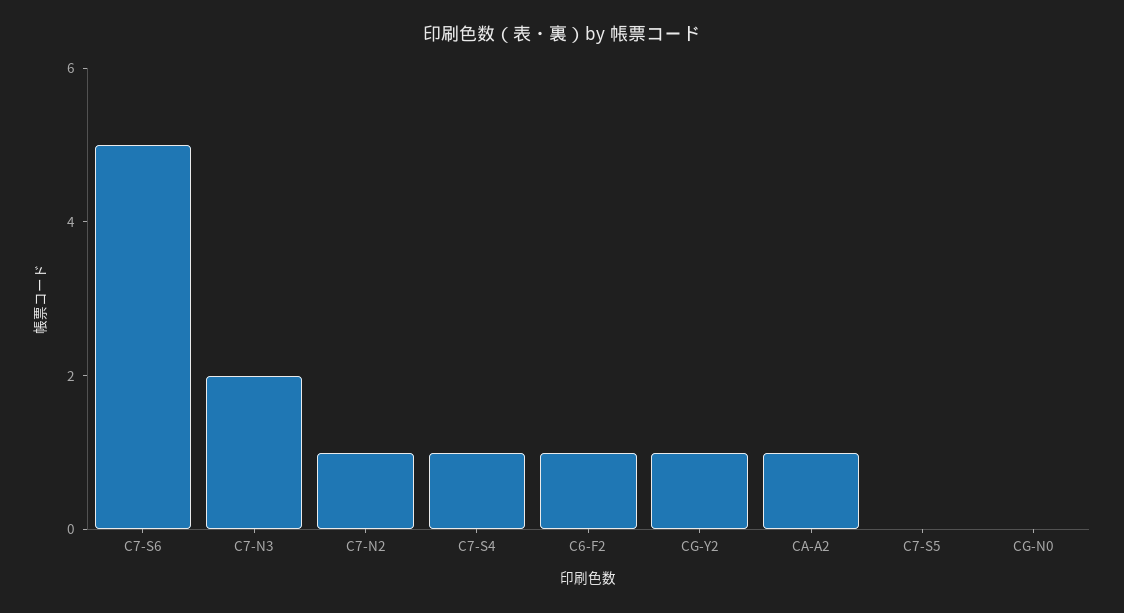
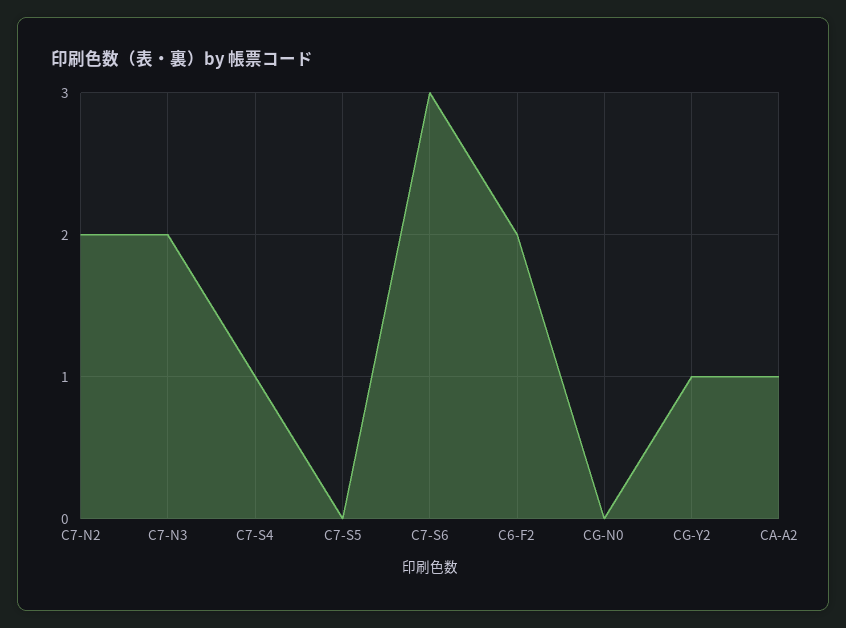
  {
-   "C7-S6": 5,
+   "C7-S6": 3,
    "C7-N3": 2,
-   "C7-N2": 1,
+   "C7-N2": 2,
    "C7-S4": 1,
-   "C6-F2": 1,
+   "C6-F2": 2,
    "CG-Y2": 1,
    "CA-A2": 1,
    "C7-S5": 0,
    "CG-N0": 0
  }

